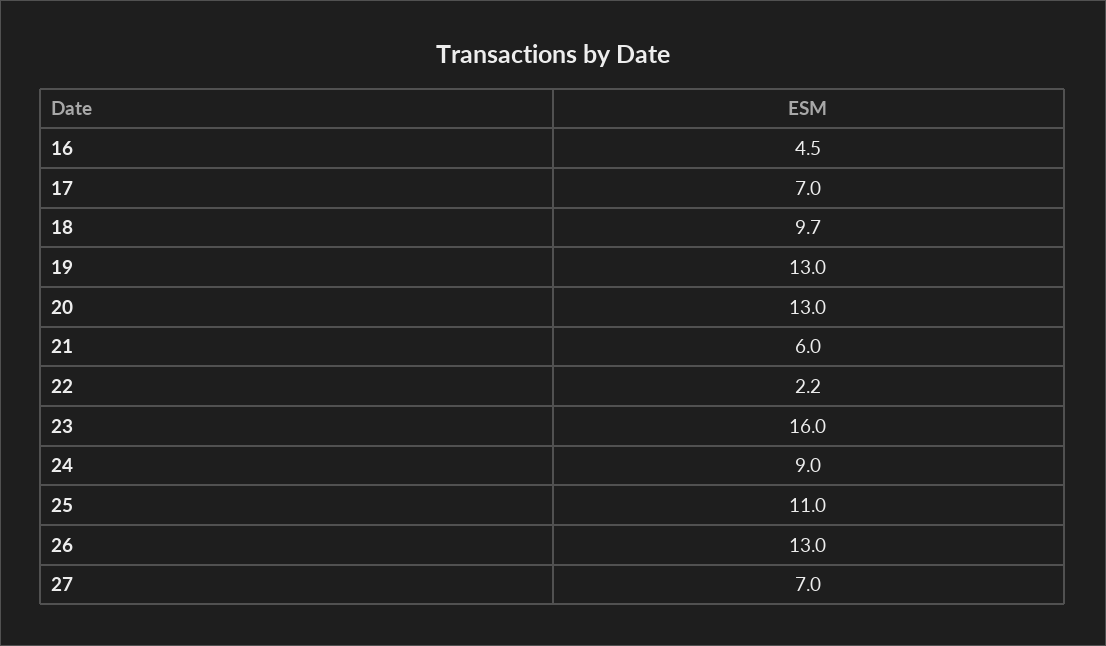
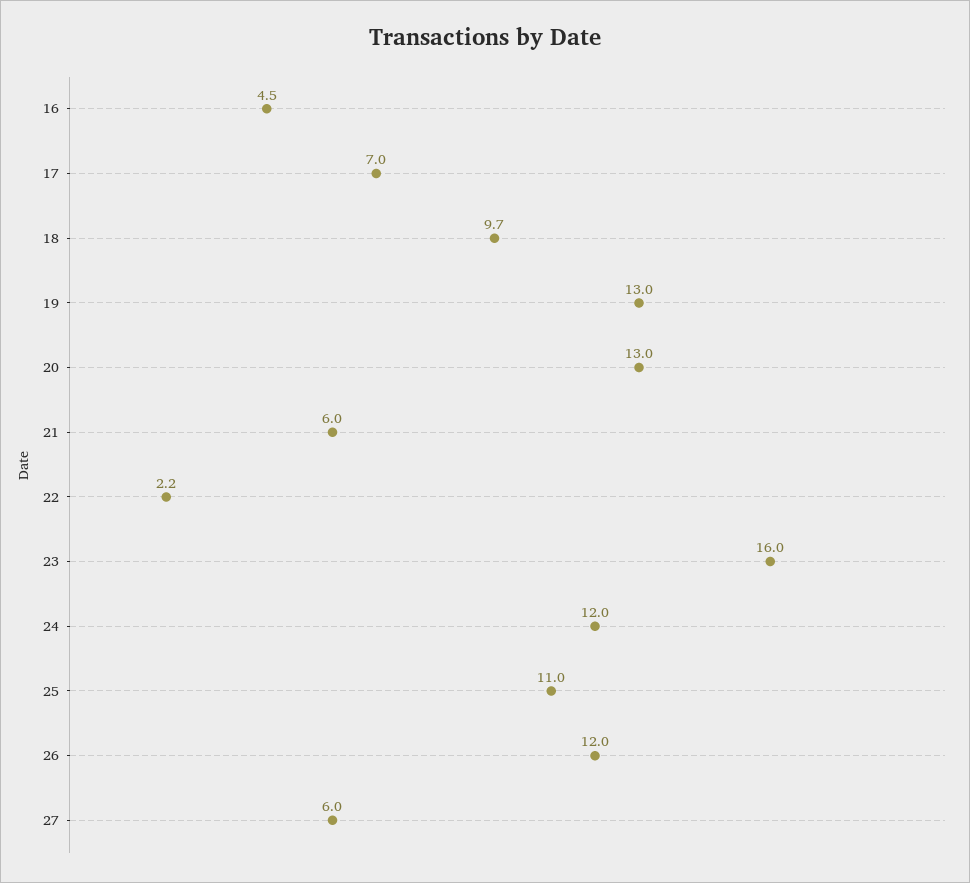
  {
    "16": 4.5,
    "17": 7,
    "18": 9.7,
    "19": 13,
    "20": 13,
    "21": 6,
    "22": 2.2,
    "23": 16,
-   "24": 9,
+   "24": 12,
    "25": 11,
-   "26": 13,
+   "26": 12,
-   "27": 7
+   "27": 6
  }

